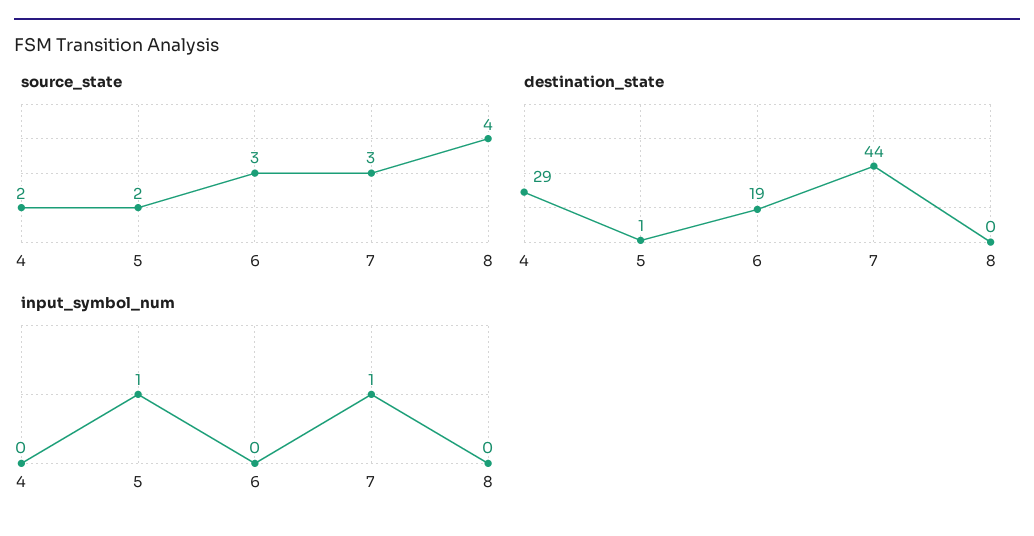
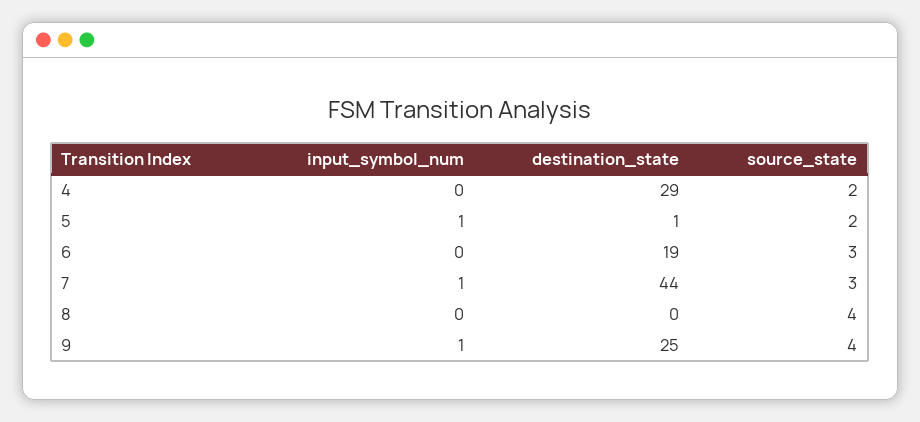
  {
    "source_state": {
      "4": 2,
      "5": 2,
      "6": 3,
      "7": 3,
-     "8": 4
+     "8": 4,
+     "9": 4
    },
    "destination_state": {
      "4": 29,
      "5": 1,
      "6": 19,
      "7": 44,
-     "8": 0
+     "8": 0,
+     "9": 25
    },
    "input_symbol_num": {
      "4": 0,
      "5": 1,
      "6": 0,
      "7": 1,
-     "8": 0
+     "8": 0,
+     "9": 1
    }
  }

